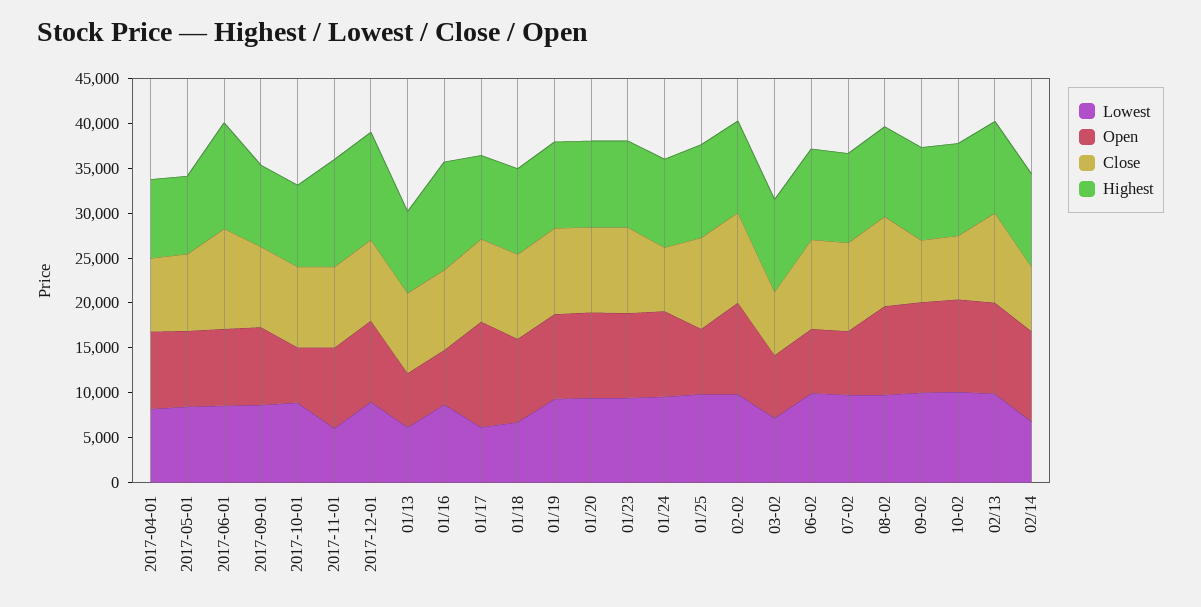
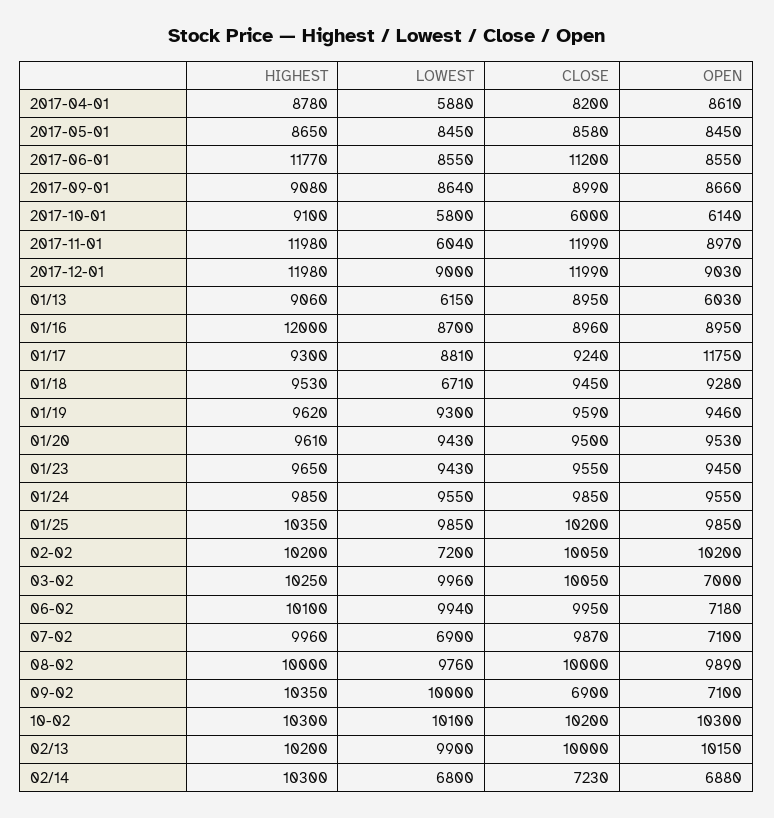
  {
    "Lowest": {
-     "2017-04-01": 8000,
+     "2017-04-01": 5880,
      "2017-05-01": 8450,
      "2017-06-01": 8550,
      "2017-09-01": 8640,
-     "2017-10-01": 9000,
+     "2017-10-01": 5800,
      "2017-11-01": 6040,
      "2017-12-01": 9000,
      "01/13": 6150,
      "01/16": 8700,
-     "01/17": 6000,
+     "01/17": 8810,
      "01/18": 6710,
      "01/19": 9300,
      "01/20": 9430,
      "01/23": 9430,
      "01/24": 9550,
      "01/25": 9850,
-     "02-02": 10000,
+     "02-02": 7200,
-     "03-02": 7000,
+     "03-02": 9960,
      "06-02": 9940,
-     "07-02": 10000,
+     "07-02": 6900,
      "08-02": 9760,
      "09-02": 10000,
      "10-02": 10100,
      "02/13": 9900,
      "02/14": 6800
    },
    "Open": {
      "2017-04-01": 8610,
      "2017-05-01": 8450,
      "2017-06-01": 8550,
      "2017-09-01": 8660,
      "2017-10-01": 6140,
      "2017-11-01": 8970,
      "2017-12-01": 9030,
      "01/13": 6030,
-     "01/16": 6000,
+     "01/16": 8950,
      "01/17": 11750,
      "01/18": 9280,
      "01/19": 9460,
      "01/20": 9530,
      "01/23": 9450,
      "01/24": 9550,
-     "01/25": 7000,
+     "01/25": 9850,
      "02-02": 10200,
      "03-02": 7000,
      "06-02": 7180,
      "07-02": 7100,
      "08-02": 9890,
-     "09-02": 10000,
+     "09-02": 7100,
      "10-02": 10300,
      "02/13": 10150,
-     "02/14": 10000
+     "02/14": 6880
    },
    "Close": {
      "2017-04-01": 8200,
      "2017-05-01": 8580,
      "2017-06-01": 11200,
      "2017-09-01": 8990,
-     "2017-10-01": 9000,
+     "2017-10-01": 6000,
-     "2017-11-01": 9000,
+     "2017-11-01": 11990,
-     "2017-12-01": 9000,
+     "2017-12-01": 11990,
      "01/13": 8950,
      "01/16": 8960,
      "01/17": 9240,
      "01/18": 9450,
      "01/19": 9590,
      "01/20": 9500,
      "01/23": 9550,
-     "01/24": 7000,
+     "01/24": 9850,
      "01/25": 10200,
      "02-02": 10050,
-     "03-02": 7000,
+     "03-02": 10050,
      "06-02": 9950,
      "07-02": 9870,
      "08-02": 10000,
      "09-02": 6900,
-     "10-02": 7000,
+     "10-02": 10200,
      "02/13": 10000,
      "02/14": 7230
    },
    "Highest": {
      "2017-04-01": 8780,
      "2017-05-01": 8650,
      "2017-06-01": 11770,
      "2017-09-01": 9080,
      "2017-10-01": 9100,
      "2017-11-01": 11980,
      "2017-12-01": 11980,
      "01/13": 9060,
      "01/16": 12000,
      "01/17": 9300,
      "01/18": 9530,
      "01/19": 9620,
      "01/20": 9610,
      "01/23": 9650,
      "01/24": 9850,
      "01/25": 10350,
      "02-02": 10200,
      "03-02": 10250,
      "06-02": 10100,
      "07-02": 9960,
      "08-02": 10000,
      "09-02": 10350,
      "10-02": 10300,
      "02/13": 10200,
      "02/14": 10300
    }
  }

